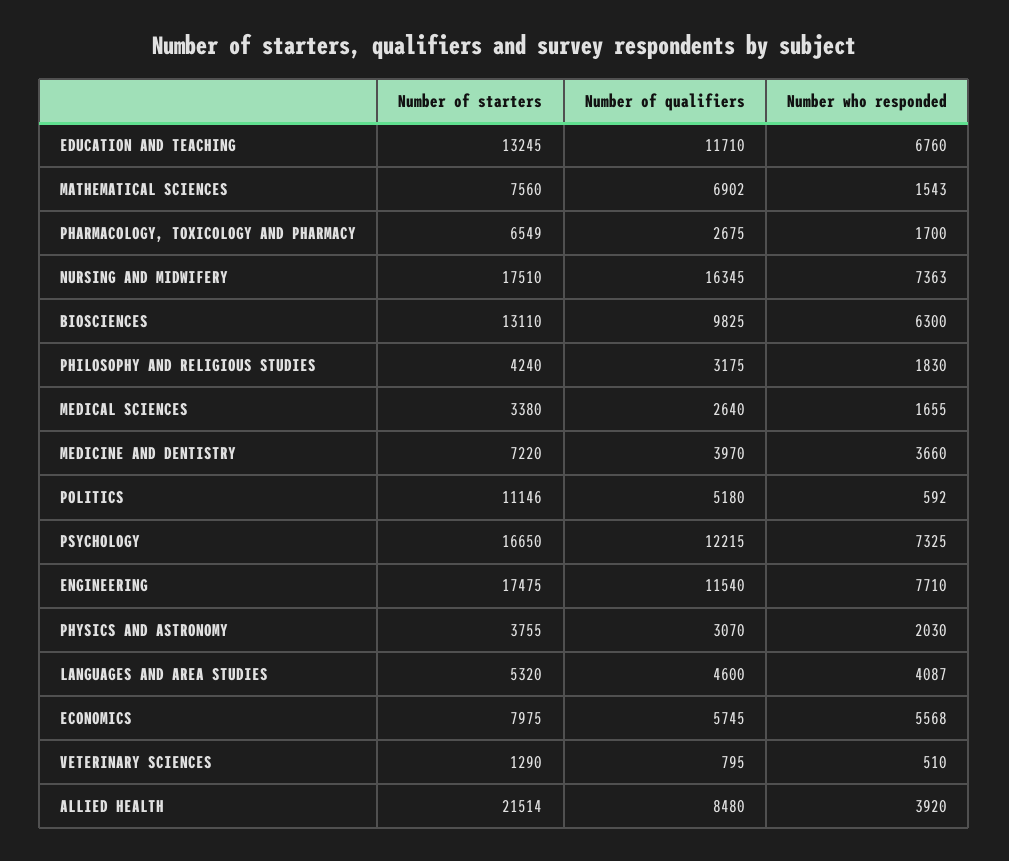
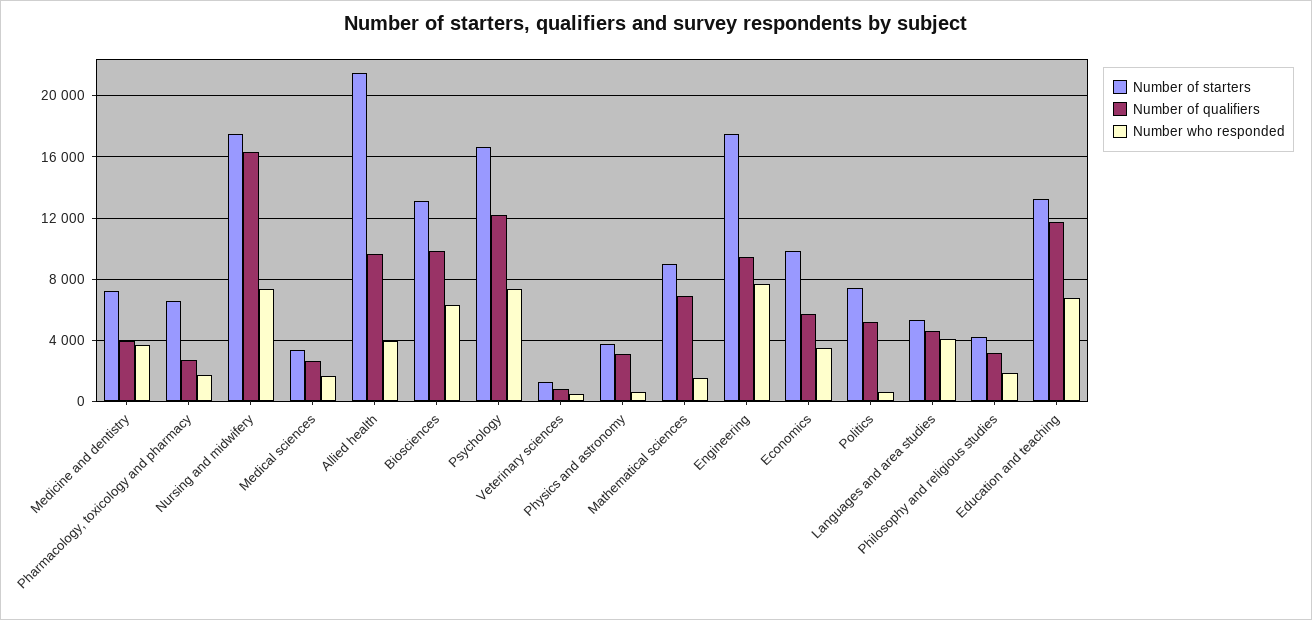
  {
    "Number of starters": {
      "EDUCATION AND TEACHING": 13245,
-     "MATHEMATICAL SCIENCES": 7560,
+     "MATHEMATICAL SCIENCES": 9000,
      "PHARMACOLOGY, TOXICOLOGY AND PHARMACY": 6549,
      "NURSING AND MIDWIFERY": 17510,
      "BIOSCIENCES": 13110,
      "PHILOSOPHY AND RELIGIOUS STUDIES": 4240,
      "MEDICAL SCIENCES": 3380,
      "MEDICINE AND DENTISTRY": 7220,
-     "POLITICS": 11146,
+     "POLITICS": 7500,
      "PSYCHOLOGY": 16650,
      "ENGINEERING": 17475,
      "PHYSICS AND ASTRONOMY": 3755,
      "LANGUAGES AND AREA STUDIES": 5320,
-     "ECONOMICS": 7975,
+     "ECONOMICS": 10000,
      "VETERINARY SCIENCES": 1290,
      "ALLIED HEALTH": 21514
    },
    "Number of qualifiers": {
      "EDUCATION AND TEACHING": 11710,
      "MATHEMATICAL SCIENCES": 6902,
      "PHARMACOLOGY, TOXICOLOGY AND PHARMACY": 2675,
      "NURSING AND MIDWIFERY": 16345,
      "BIOSCIENCES": 9825,
      "PHILOSOPHY AND RELIGIOUS STUDIES": 3175,
      "MEDICAL SCIENCES": 2640,
      "MEDICINE AND DENTISTRY": 3970,
      "POLITICS": 5180,
      "PSYCHOLOGY": 12215,
-     "ENGINEERING": 11540,
+     "ENGINEERING": 9500,
      "PHYSICS AND ASTRONOMY": 3070,
      "LANGUAGES AND AREA STUDIES": 4600,
      "ECONOMICS": 5745,
      "VETERINARY SCIENCES": 795,
-     "ALLIED HEALTH": 8480
+     "ALLIED HEALTH": 9500
    },
    "Number who responded": {
      "EDUCATION AND TEACHING": 6760,
      "MATHEMATICAL SCIENCES": 1543,
      "PHARMACOLOGY, TOXICOLOGY AND PHARMACY": 1700,
      "NURSING AND MIDWIFERY": 7363,
      "BIOSCIENCES": 6300,
      "PHILOSOPHY AND RELIGIOUS STUDIES": 1830,
      "MEDICAL SCIENCES": 1655,
      "MEDICINE AND DENTISTRY": 3660,
      "POLITICS": 592,
      "PSYCHOLOGY": 7325,
      "ENGINEERING": 7710,
-     "PHYSICS AND ASTRONOMY": 2030,
+     "PHYSICS AND ASTRONOMY": 500,
      "LANGUAGES AND AREA STUDIES": 4087,
-     "ECONOMICS": 5568,
+     "ECONOMICS": 3500,
      "VETERINARY SCIENCES": 510,
      "ALLIED HEALTH": 3920
    }
  }

